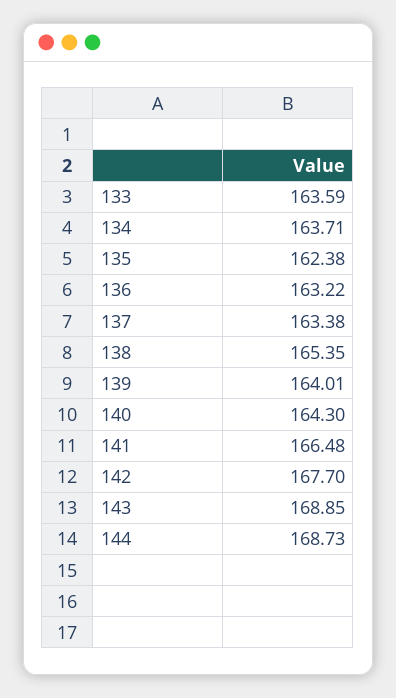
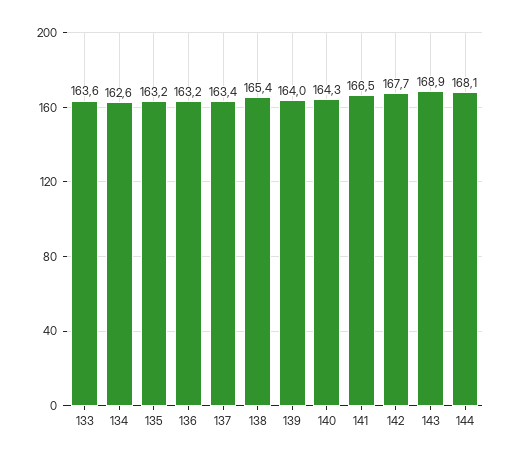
  {
    "133": 163.59,
-   "134": 163.71,
+   "134": 162.6,
-   "135": 162.38,
+   "135": 163.2,
    "136": 163.22,
    "137": 163.38,
    "138": 165.35,
    "139": 164.01,
    "140": 164.3,
    "141": 166.48,
    "142": 167.7,
    "143": 168.85,
-   "144": 168.73
+   "144": 168.1
  }

